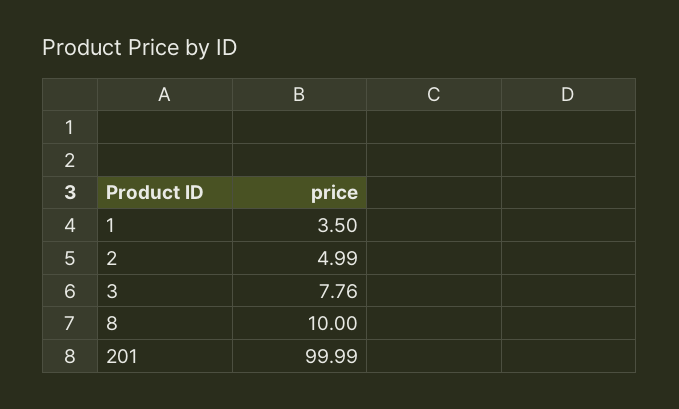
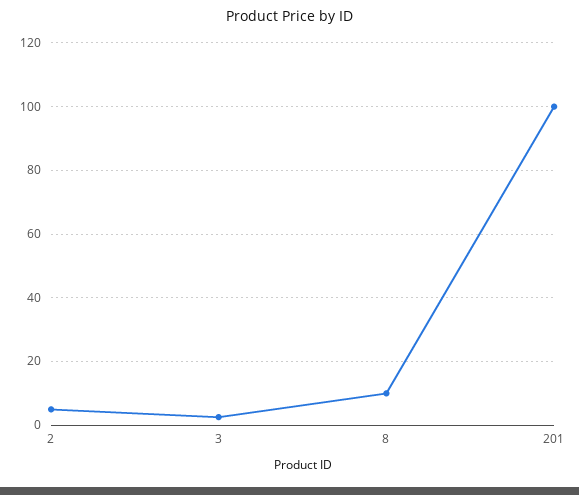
  {
-   "1": 3.5,
    "2": 4.99,
-   "3": 7.76,
+   "3": 2,
    "8": 10,
    "201": 99.99
  }

